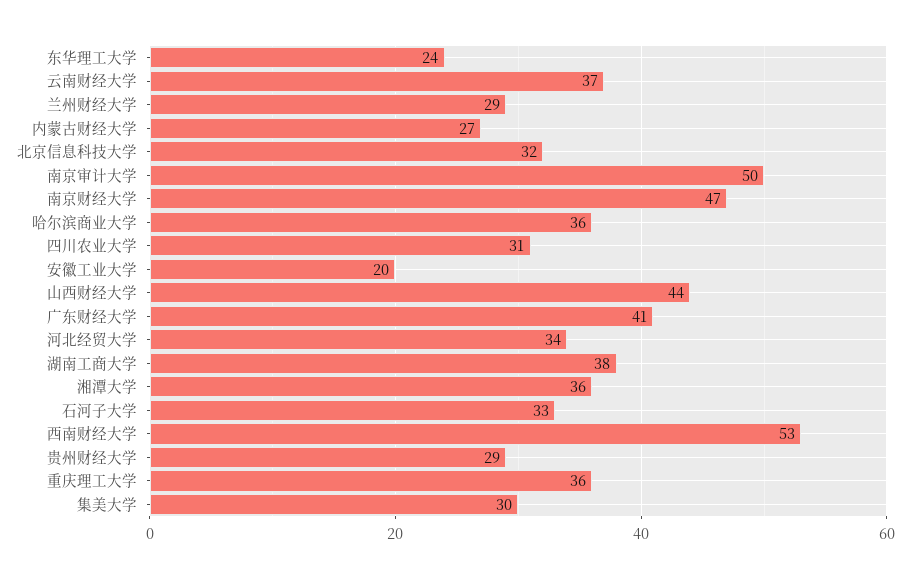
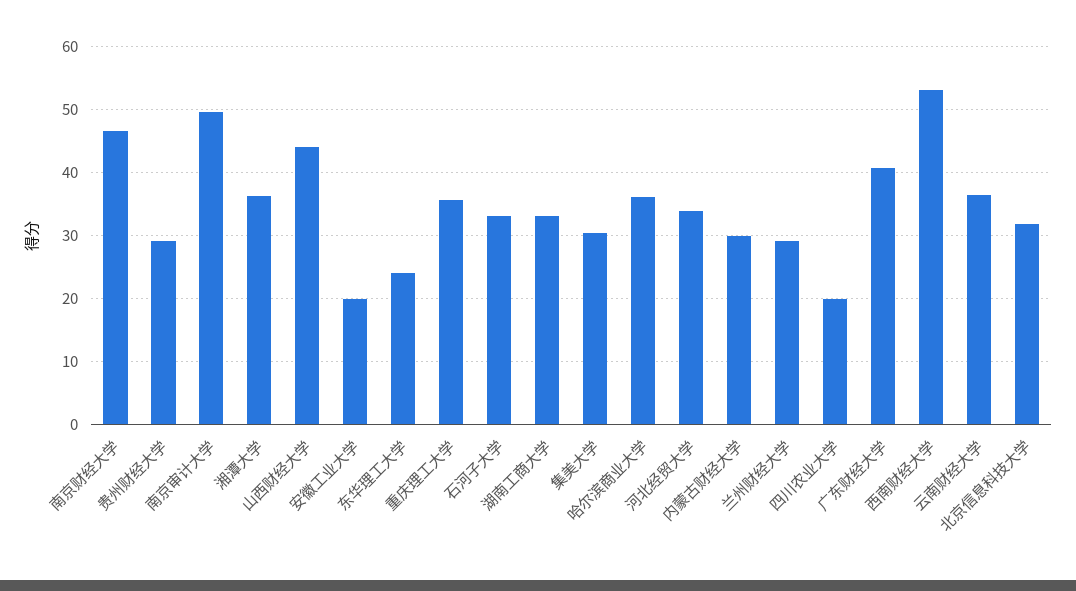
  {
    "东华理工大学": 24,
    "云南财经大学": 37,
    "兰州财经大学": 29,
-   "内蒙古财经大学": 27,
+   "内蒙古财经大学": 30,
    "北京信息科技大学": 32,
    "南京审计大学": 50,
    "南京财经大学": 47,
    "哈尔滨商业大学": 36,
-   "四川农业大学": 31,
+   "四川农业大学": 20,
    "安徽工业大学": 20,
    "山西财经大学": 44,
    "广东财经大学": 41,
    "河北经贸大学": 34,
-   "湖南工商大学": 38,
+   "湖南工商大学": 33,
    "湘潭大学": 36,
    "石河子大学": 33,
    "西南财经大学": 53,
    "贵州财经大学": 29,
    "重庆理工大学": 36,
    "集美大学": 30
  }

